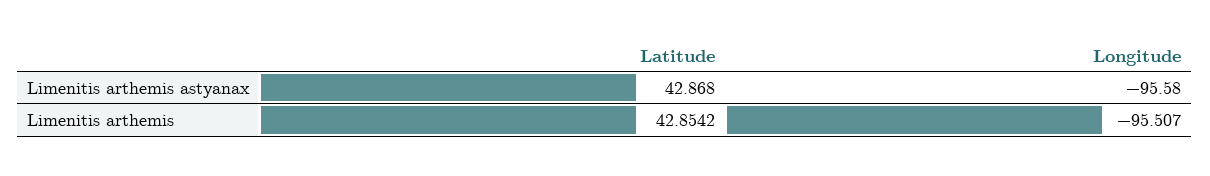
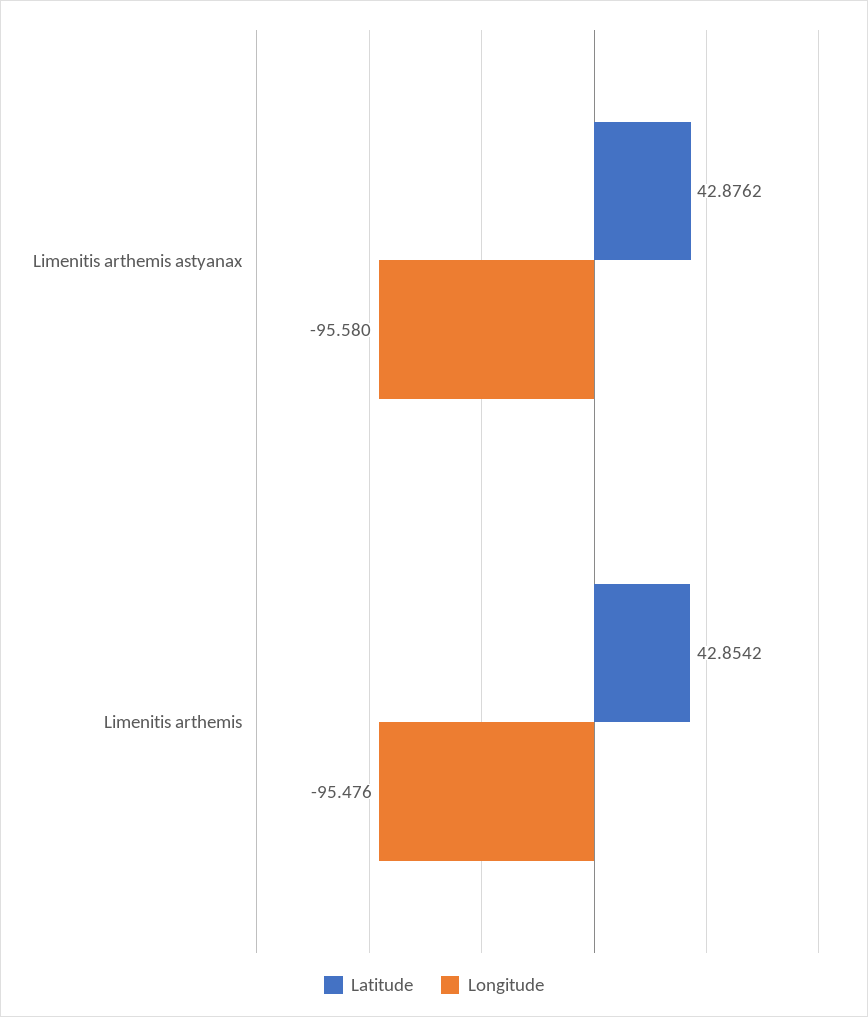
  {
    "Latitude": {
-     "Limenitis arthemis astyanax": 42.868,
+     "Limenitis arthemis astyanax": 42.8762,
      "Limenitis arthemis": 42.8542
    },
    "Longitude": {
      "Limenitis arthemis astyanax": -95.58,
-     "Limenitis arthemis": -95.507
+     "Limenitis arthemis": -95.476
    }
  }

